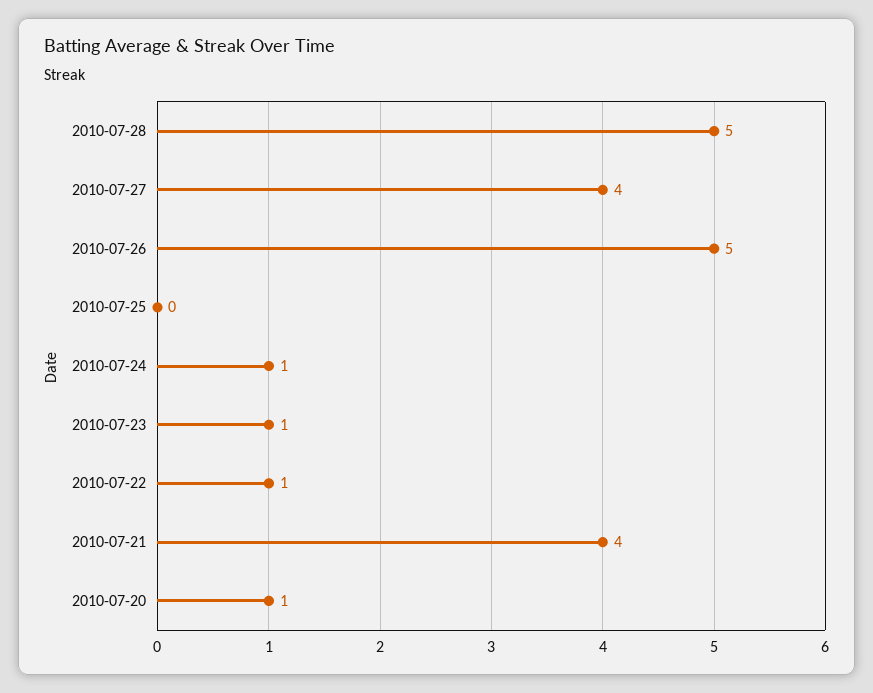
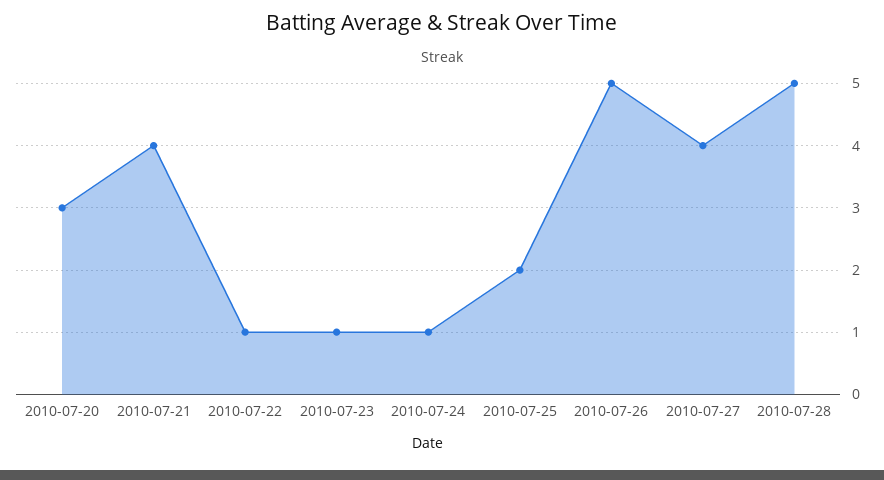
  {
    "2010-07-28": 5,
    "2010-07-27": 4,
    "2010-07-26": 5,
-   "2010-07-25": 0,
+   "2010-07-25": 2,
    "2010-07-24": 1,
    "2010-07-23": 1,
    "2010-07-22": 1,
    "2010-07-21": 4,
-   "2010-07-20": 1
+   "2010-07-20": 3
  }

